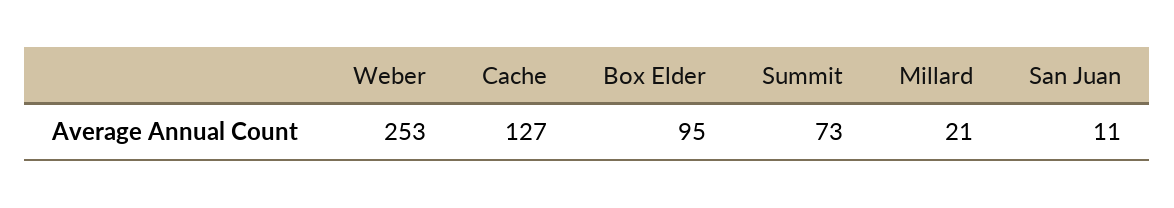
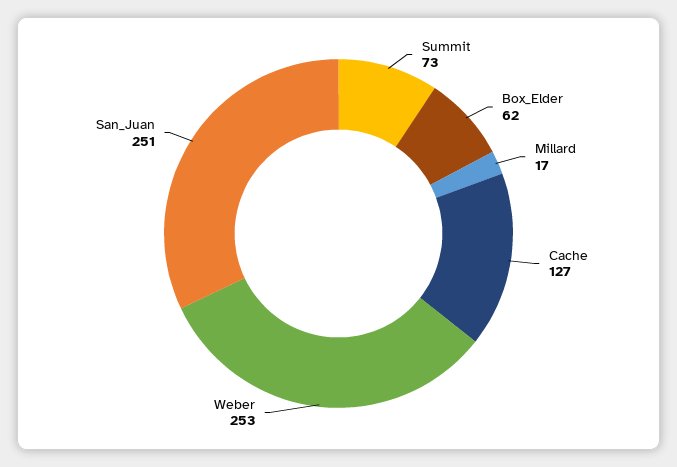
  {
    "Weber": 253,
    "Cache": 127,
-   "Box Elder": 95,
+   "Box Elder": 62,
    "Summit": 73,
-   "Millard": 21,
+   "Millard": 17,
-   "San Juan": 11
+   "San Juan": 251
  }

